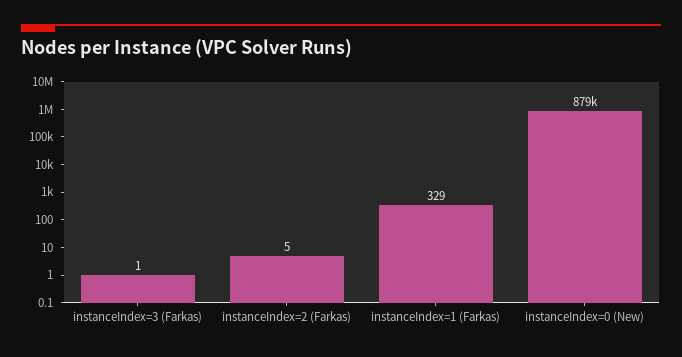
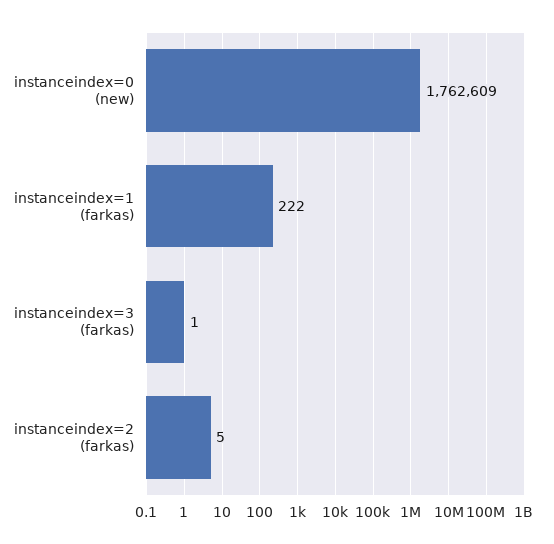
  {
    "instanceIndex=3 (Farkas)": 1,
    "instanceIndex=2 (Farkas)": 5,
-   "instanceIndex=1 (Farkas)": 329,
+   "instanceIndex=1 (Farkas)": 222,
-   "instanceIndex=0 (New)": 879000
+   "instanceIndex=0 (New)": 1762609
  }

